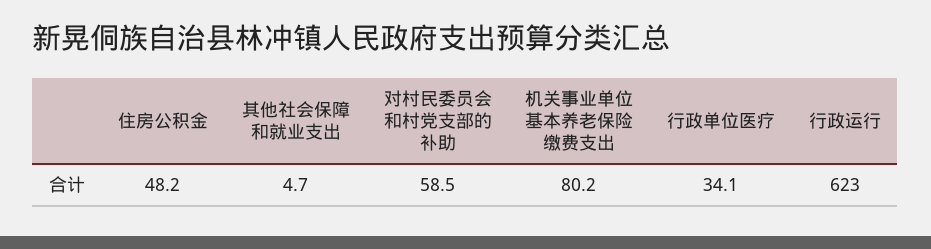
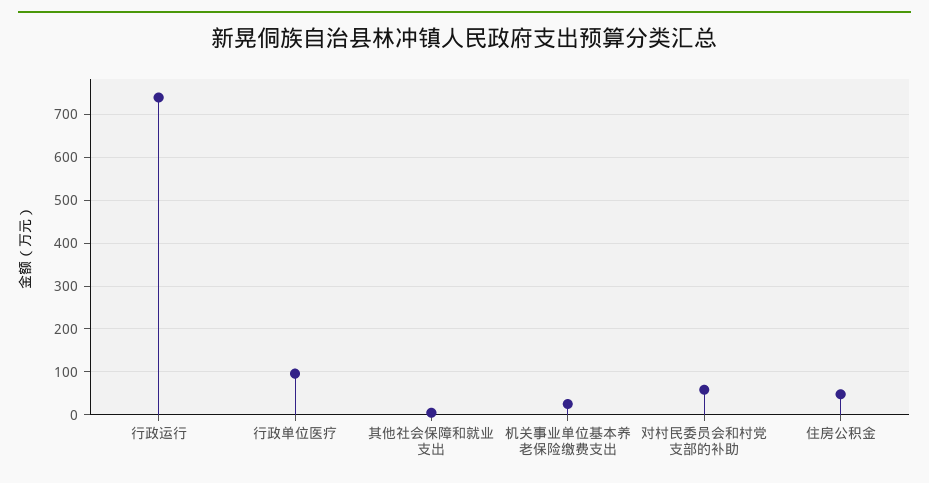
  {
    "住房公积金": 48.2,
    "其他社会保障和就业支出": 4.7,
    "对村民委员会和村党支部的补助": 58.5,
-   "机关事业单位基本养老保险缴费支出": 80.2,
+   "机关事业单位基本养老保险缴费支出": 20,
-   "行政单位医疗": 34.1,
+   "行政单位医疗": 100,
-   "行政运行": 623
+   "行政运行": 740
  }

